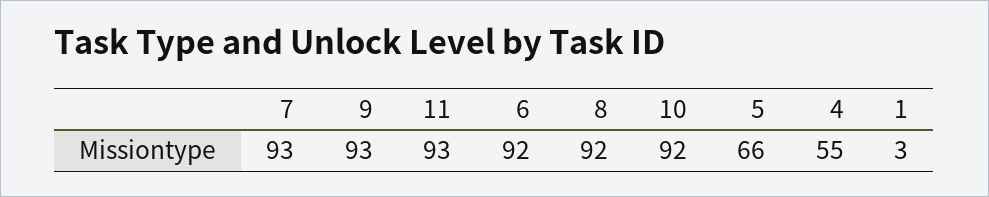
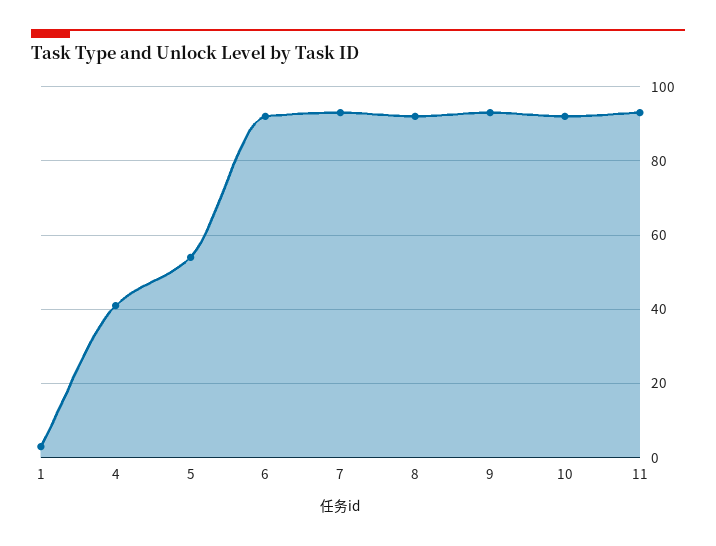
  {
    "7": 93,
    "9": 93,
    "11": 93,
    "6": 92,
    "8": 92,
    "10": 92,
-   "5": 66,
+   "5": 55,
-   "4": 55,
+   "4": 40,
    "1": 3
  }

